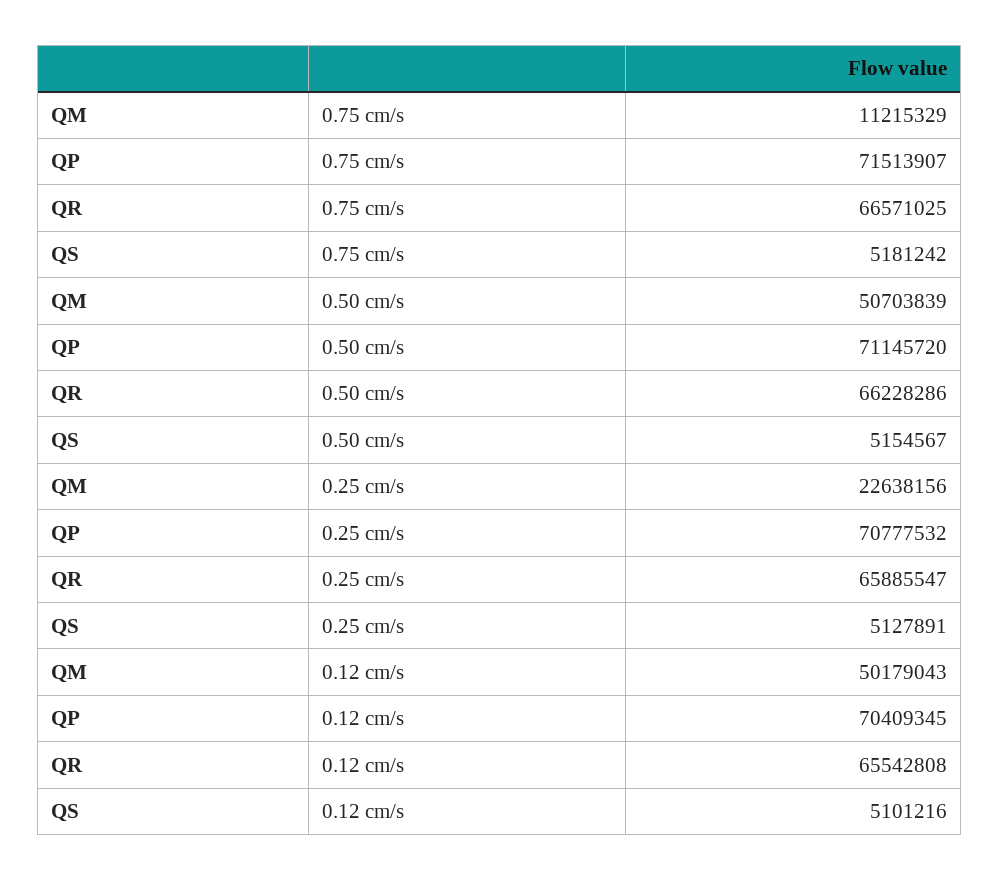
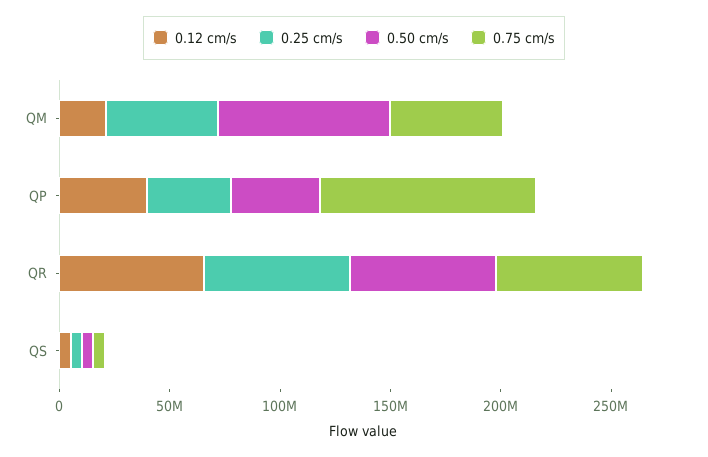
  {
    "0.75 cm/s": {
-     "QM": 11215329,
+     "QM": 50000000,
-     "QP": 71513907,
+     "QP": 100000000,
      "QR": 66571025,
      "QS": 5181242
    },
    "0.50 cm/s": {
-     "QM": 50703839,
+     "QM": 80000000,
-     "QP": 71145720,
+     "QP": 40000000,
      "QR": 66228286,
      "QS": 5154567
    },
    "0.25 cm/s": {
-     "QM": 22638156,
+     "QM": 50000000,
-     "QP": 70777532,
+     "QP": 40000000,
      "QR": 65885547,
      "QS": 5127891
    },
    "0.12 cm/s": {
-     "QM": 50179043,
+     "QM": 20000000,
-     "QP": 70409345,
+     "QP": 40000000,
      "QR": 65542808,
      "QS": 5101216
    }
  }

